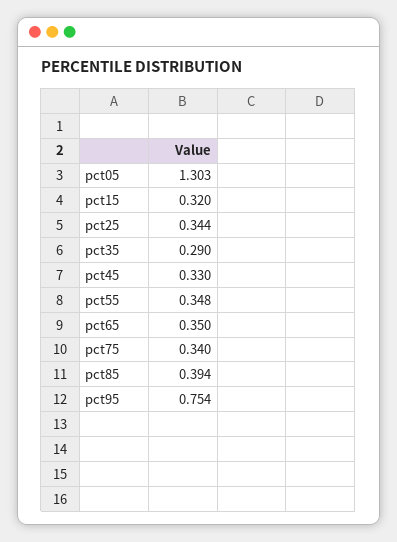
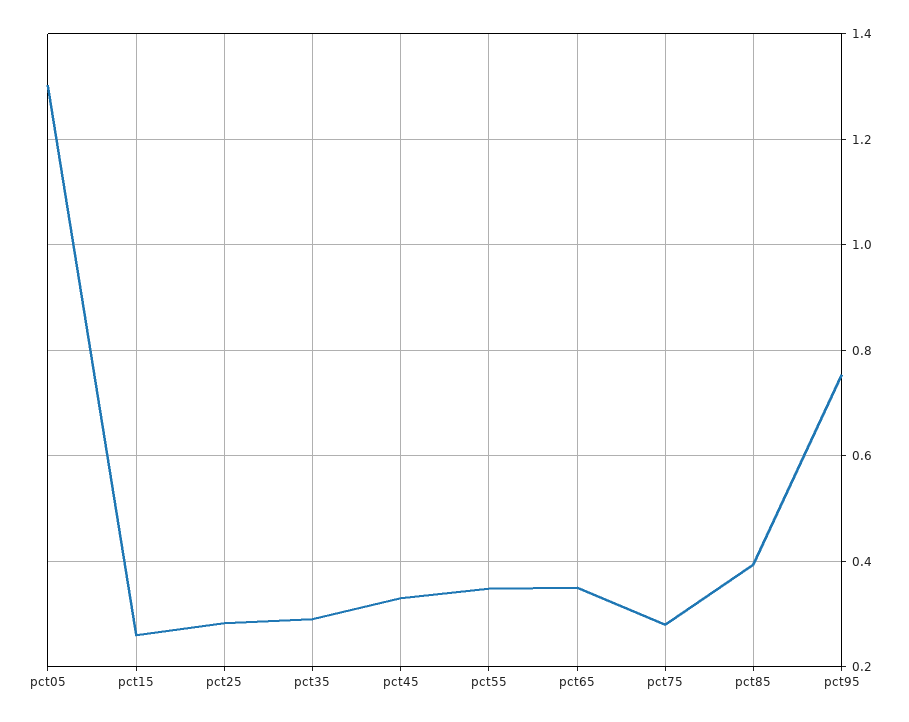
  {
    "pct05": 1.303,
-   "pct15": 0.32,
+   "pct15": 0.26,
-   "pct25": 0.344,
+   "pct25": 0.28,
    "pct35": 0.29,
    "pct45": 0.33,
    "pct55": 0.348,
    "pct65": 0.35,
-   "pct75": 0.34,
+   "pct75": 0.28,
    "pct85": 0.394,
    "pct95": 0.754
  }

